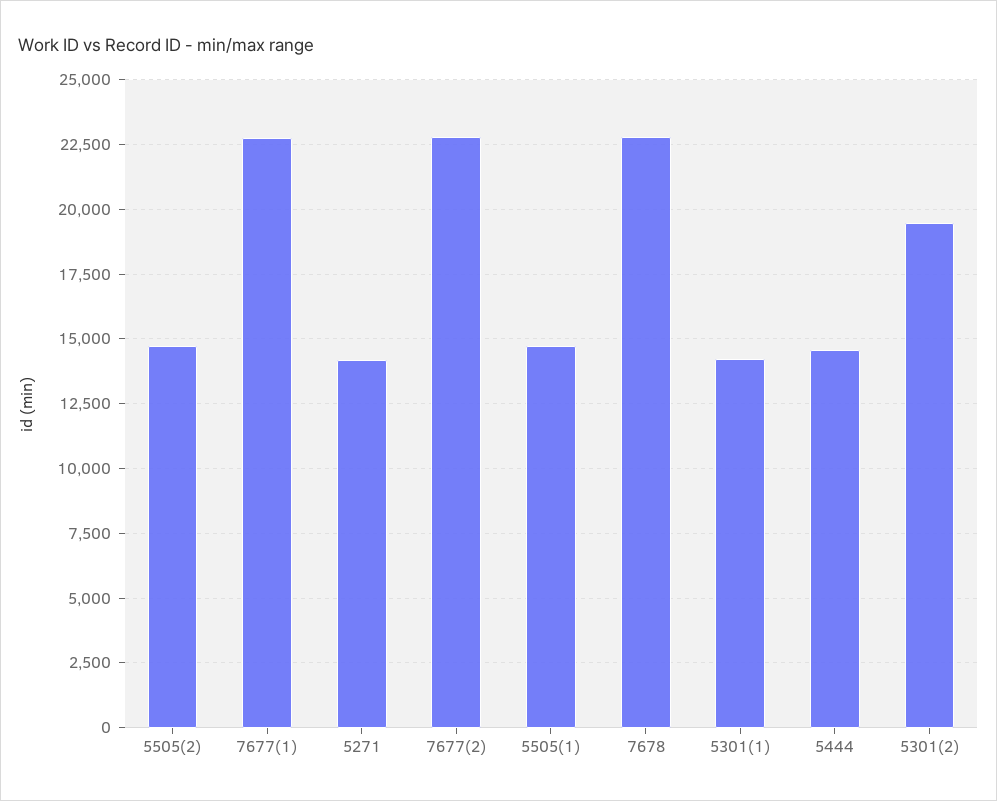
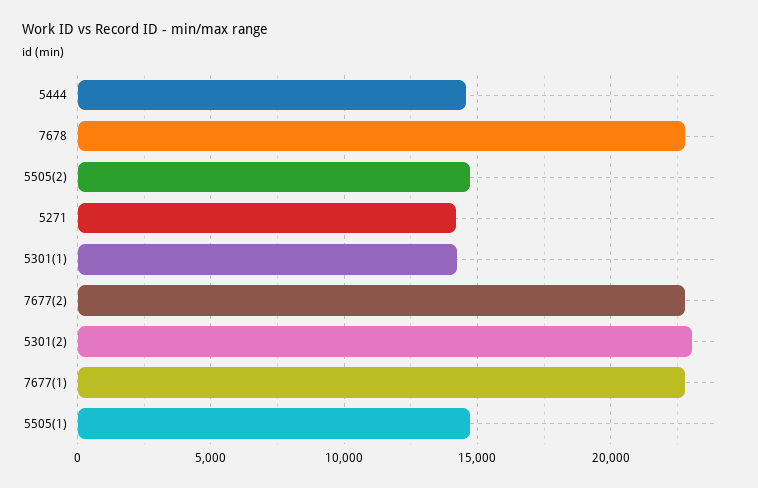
  {
    "5505(2)": 14750,
    "7677(1)": 22750,
    "5271": 14250,
    "7677(2)": 22750,
    "5505(1)": 14750,
    "7678": 22750,
    "5301(1)": 14250,
    "5444": 14500,
-   "5301(2)": 19500
+   "5301(2)": 23000
  }

